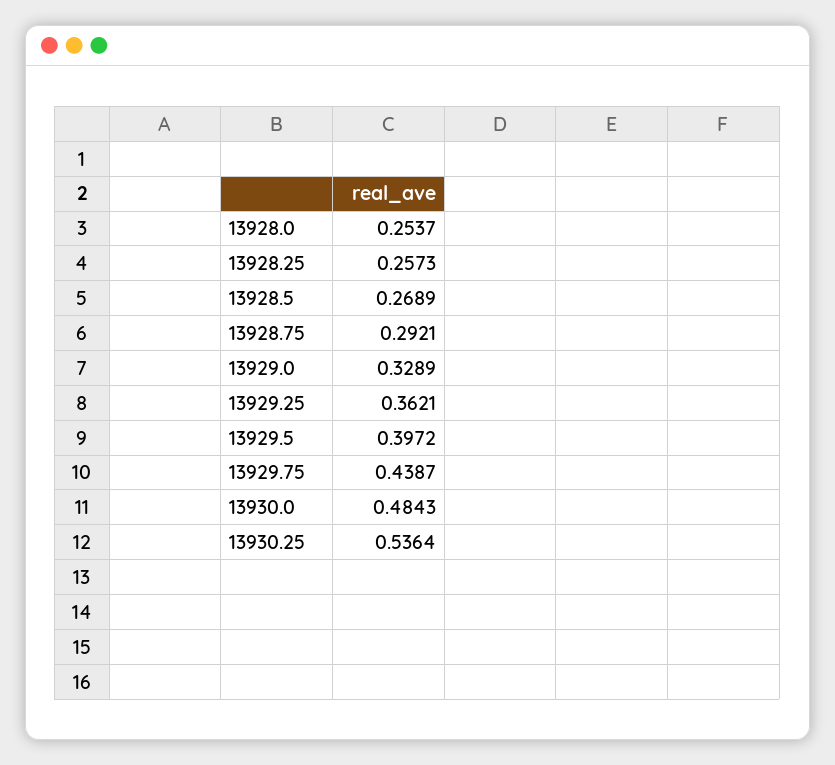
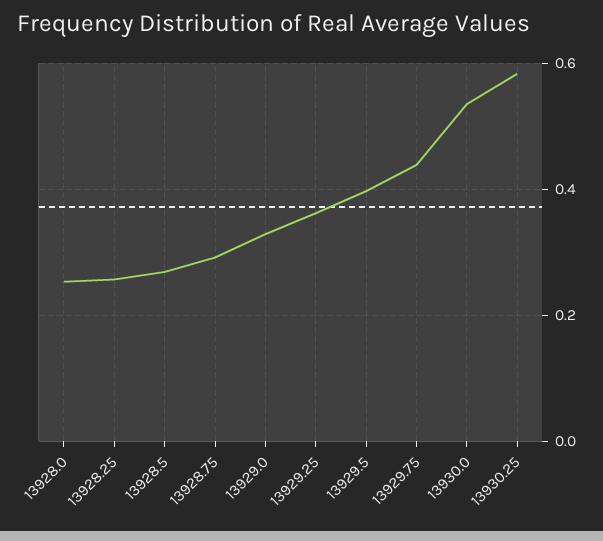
  {
    "13928.0": 0.2537,
    "13928.25": 0.2573,
    "13928.5": 0.2689,
    "13928.75": 0.2921,
    "13929.0": 0.3289,
    "13929.25": 0.3621,
    "13929.5": 0.3972,
    "13929.75": 0.4387,
-   "13930.0": 0.4843,
+   "13930.0": 0.54,
-   "13930.25": 0.5364
+   "13930.25": 0.58
  }

